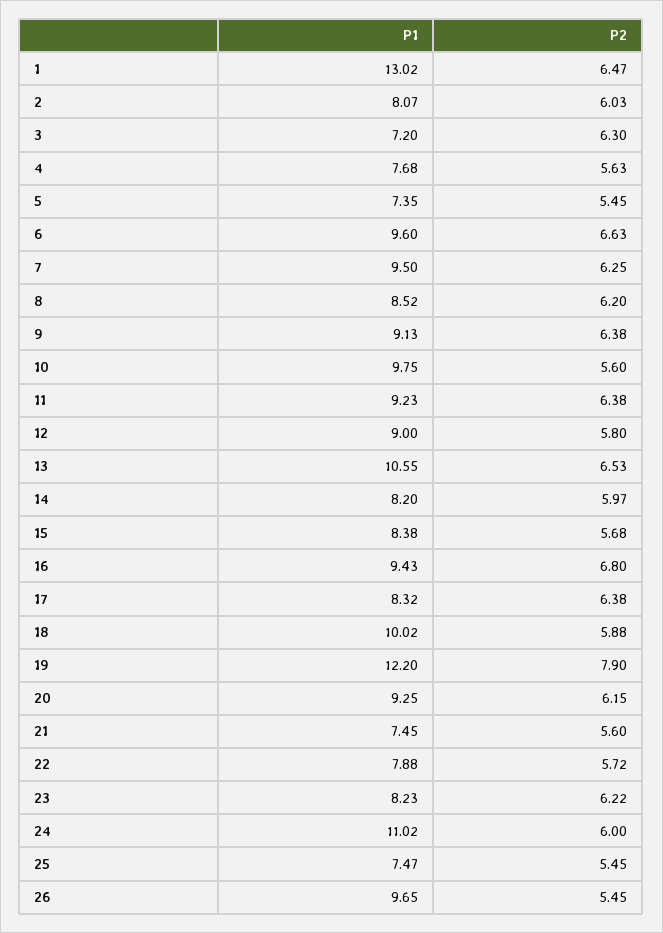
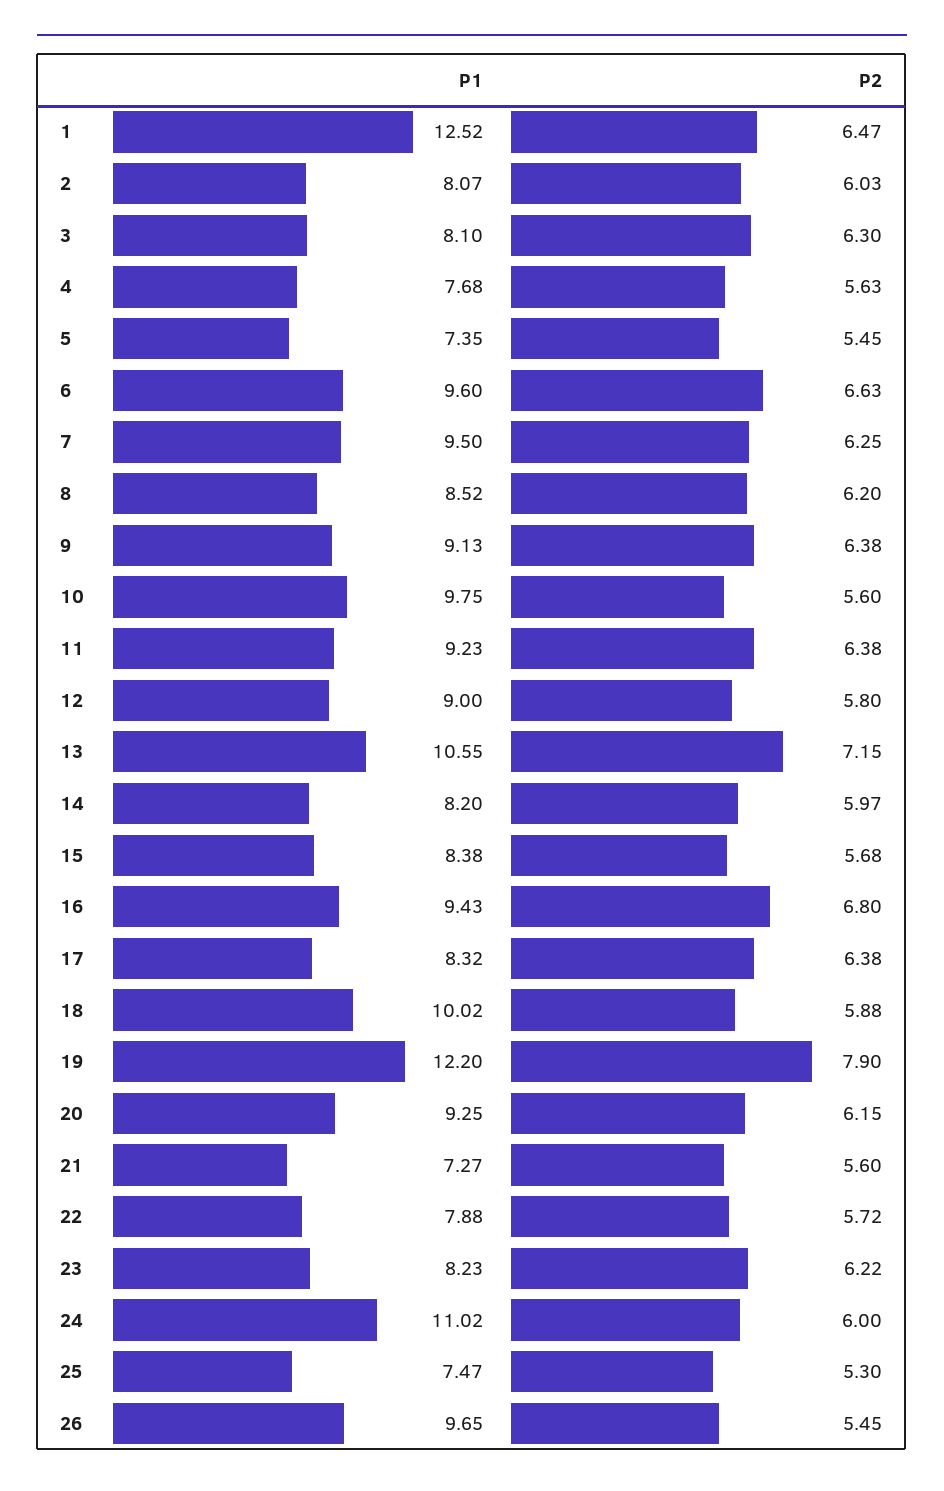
  {
    "P1": {
-     "1": 13.02,
+     "1": 12.52,
      "2": 8.07,
-     "3": 7.2,
+     "3": 8.1,
      "4": 7.68,
      "5": 7.35,
      "6": 9.6,
      "7": 9.5,
      "8": 8.52,
      "9": 9.13,
      "10": 9.75,
      "11": 9.23,
      "12": 9,
      "13": 10.55,
      "14": 8.2,
      "15": 8.38,
      "16": 9.43,
      "17": 8.32,
      "18": 10.02,
      "19": 12.2,
      "20": 9.25,
-     "21": 7.45,
+     "21": 7.27,
      "22": 7.88,
      "23": 8.23,
      "24": 11.02,
      "25": 7.47,
      "26": 9.65
    },
    "P2": {
      "1": 6.47,
      "2": 6.03,
      "3": 6.3,
      "4": 5.63,
      "5": 5.45,
      "6": 6.63,
      "7": 6.25,
      "8": 6.2,
      "9": 6.38,
      "10": 5.6,
      "11": 6.38,
      "12": 5.8,
-     "13": 6.53,
+     "13": 7.15,
      "14": 5.97,
      "15": 5.68,
      "16": 6.8,
      "17": 6.38,
      "18": 5.88,
      "19": 7.9,
      "20": 6.15,
      "21": 5.6,
      "22": 5.72,
      "23": 6.22,
      "24": 6,
-     "25": 5.45,
+     "25": 5.3,
      "26": 5.45
    }
  }

